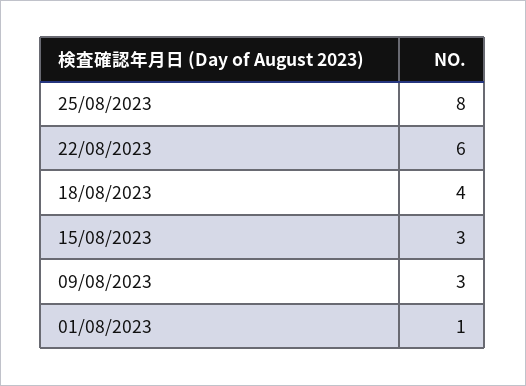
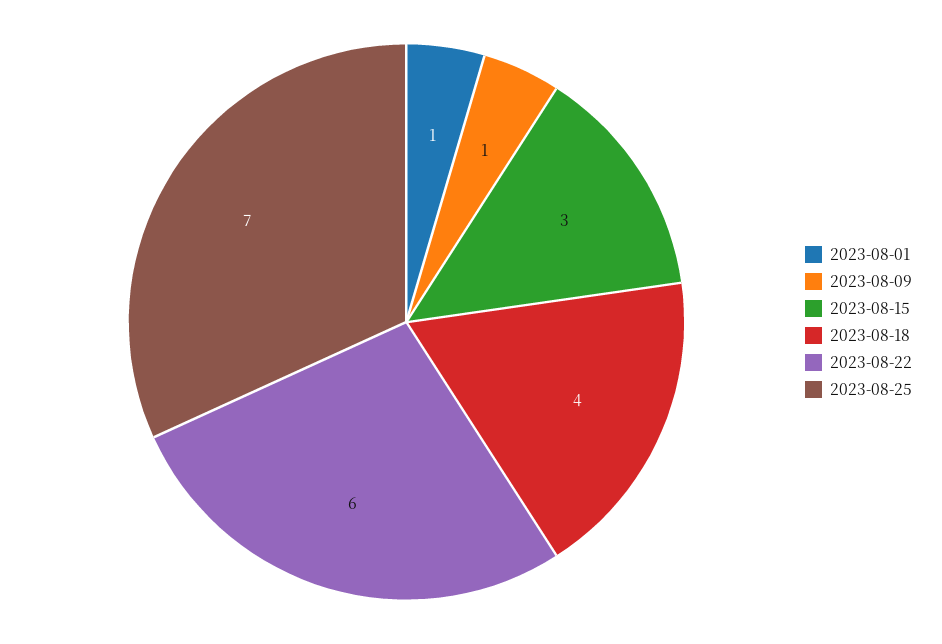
  {
-   "25/08/2023": 8,
+   "25/08/2023": 7,
    "22/08/2023": 6,
    "18/08/2023": 4,
    "15/08/2023": 3,
-   "09/08/2023": 3,
+   "09/08/2023": 1,
    "01/08/2023": 1
  }

